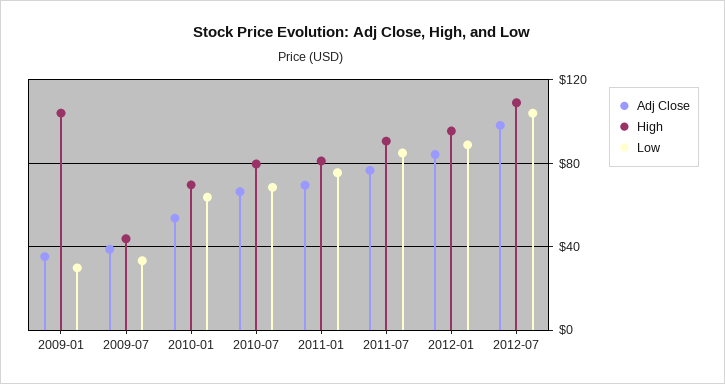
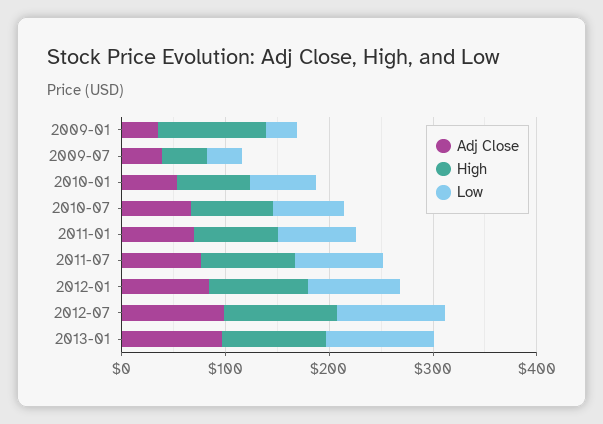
  {
    "Adj Close": {
      "2009-01": 35,
      "2009-07": 40,
      "2010-01": 55,
      "2010-07": 65,
      "2011-01": 70,
      "2011-07": 75,
      "2012-01": 85,
-     "2012-07": 100
+     "2012-07": 100,
+     "2013-01": 100
    },
    "High": {
      "2009-01": 105,
      "2009-07": 45,
      "2010-01": 70,
      "2010-07": 80,
      "2011-01": 80,
      "2011-07": 90,
      "2012-01": 95,
-     "2012-07": 110
+     "2012-07": 110,
+     "2013-01": 100
    },
    "Low": {
      "2009-01": 30,
      "2009-07": 35,
      "2010-01": 65,
      "2010-07": 70,
      "2011-01": 75,
      "2011-07": 85,
      "2012-01": 90,
-     "2012-07": 105
+     "2012-07": 105,
+     "2013-01": 100
    }
  }

